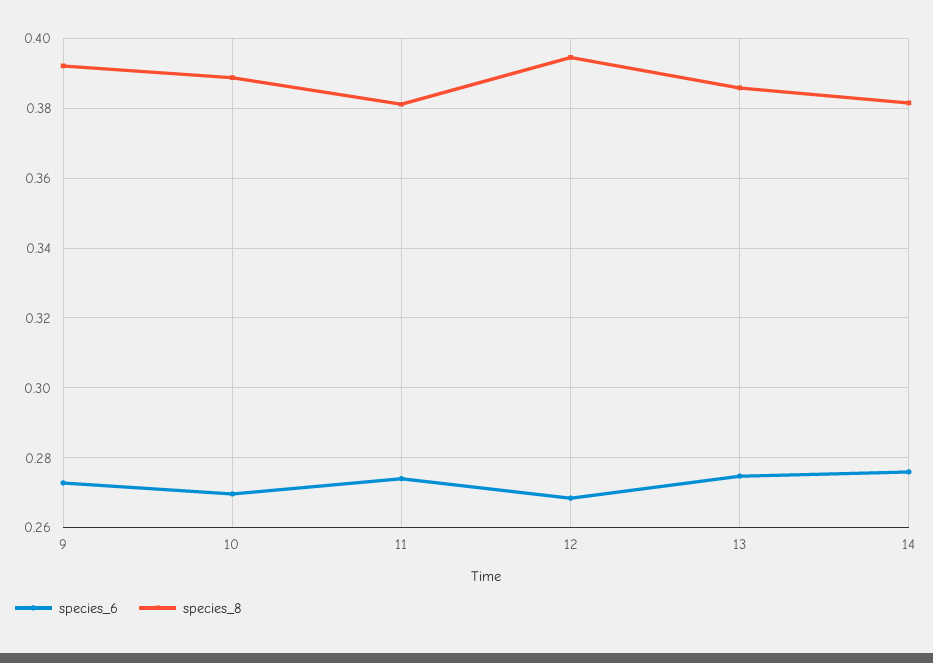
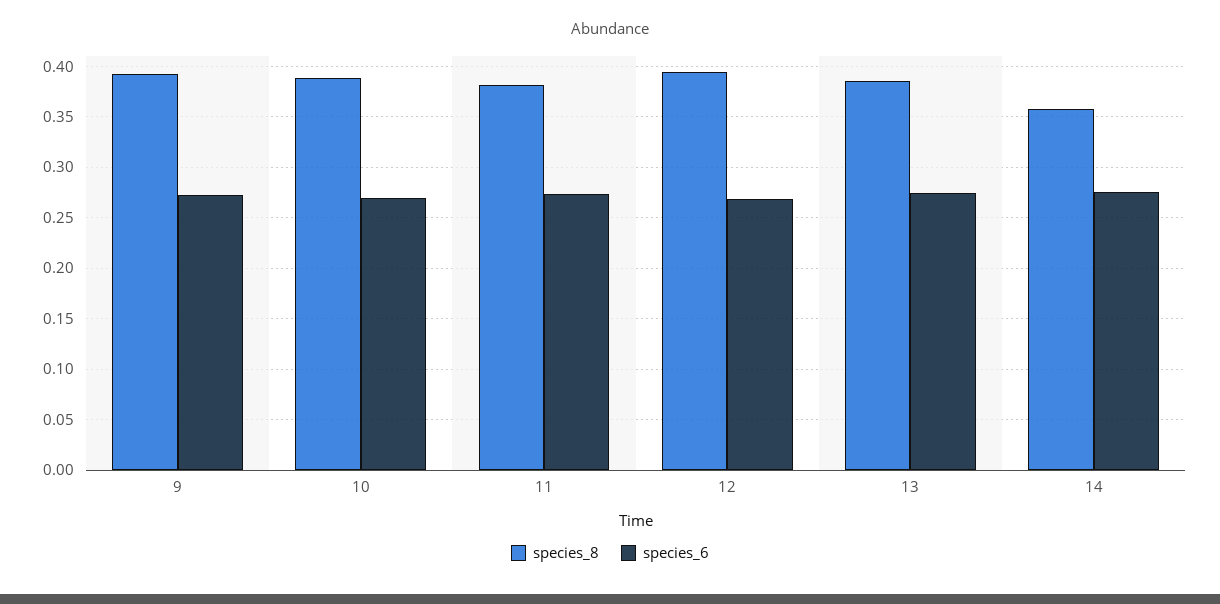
  {
    "species_6": {
      "9": 0.272,
      "10": 0.27,
      "11": 0.274,
      "12": 0.268,
      "13": 0.274,
      "14": 0.276
    },
    "species_8": {
      "9": 0.392,
      "10": 0.388,
      "11": 0.382,
      "12": 0.394,
      "13": 0.386,
-     "14": 0.382
+     "14": 0.36
    }
  }

